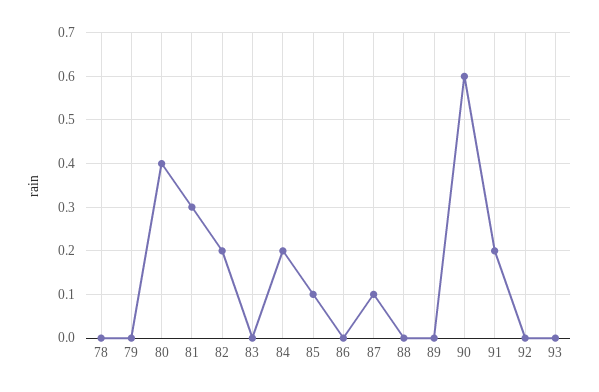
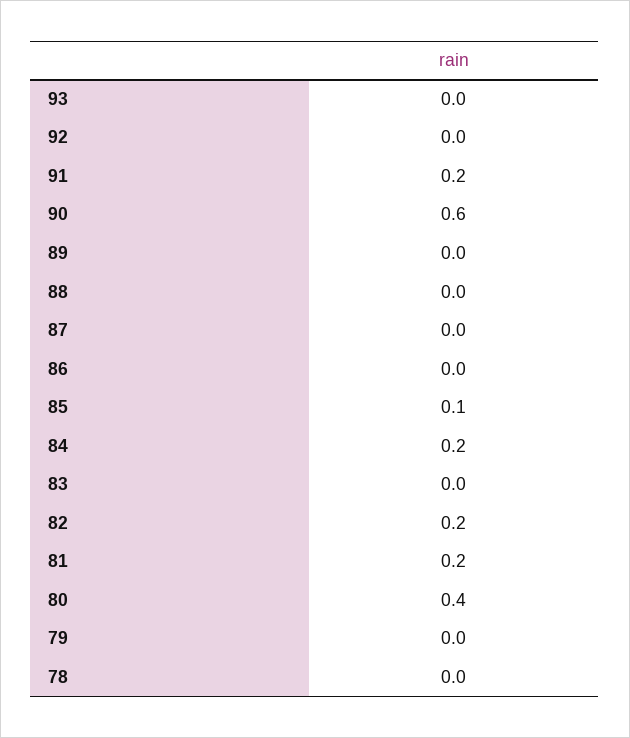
  {
    "78": 0,
    "79": 0,
    "80": 0.4,
-   "81": 0.3,
+   "81": 0.2,
    "82": 0.2,
    "83": 0,
    "84": 0.2,
    "85": 0.1,
    "86": 0,
-   "87": 0.1,
+   "87": 0,
    "88": 0,
    "89": 0,
    "90": 0.6,
    "91": 0.2,
    "92": 0,
    "93": 0
  }

